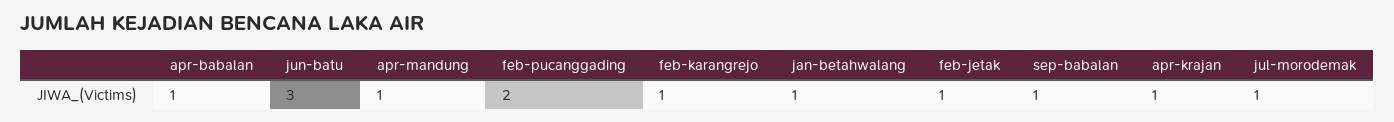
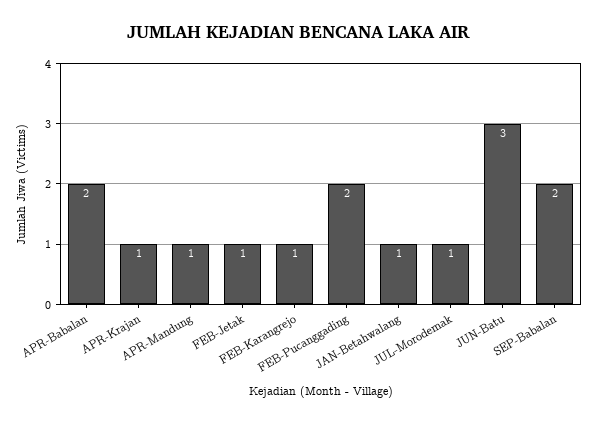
  {
-   "apr-babalan": 1,
+   "apr-babalan": 2,
    "jun-batu": 3,
    "apr-mandung": 1,
    "feb-pucanggading": 2,
    "feb-karangrejo": 1,
    "jan-betahwalang": 1,
    "feb-jetak": 1,
-   "sep-babalan": 1,
+   "sep-babalan": 2,
    "apr-krajan": 1,
    "jul-morodemak": 1
  }

